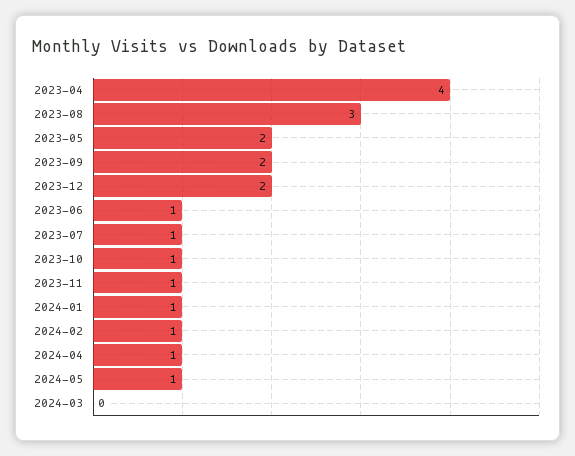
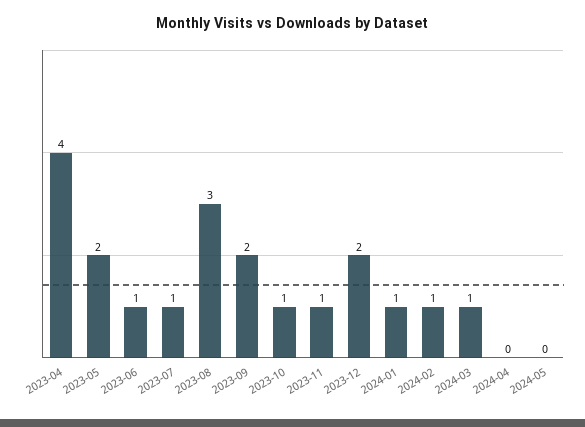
  {
    "2023-04": 4,
    "2023-08": 3,
    "2023-05": 2,
    "2023-09": 2,
    "2023-12": 2,
    "2023-06": 1,
    "2023-07": 1,
    "2023-10": 1,
    "2023-11": 1,
    "2024-01": 1,
    "2024-02": 1,
-   "2024-04": 1,
+   "2024-04": 0,
-   "2024-05": 1,
+   "2024-05": 0,
-   "2024-03": 0
+   "2024-03": 1
  }

